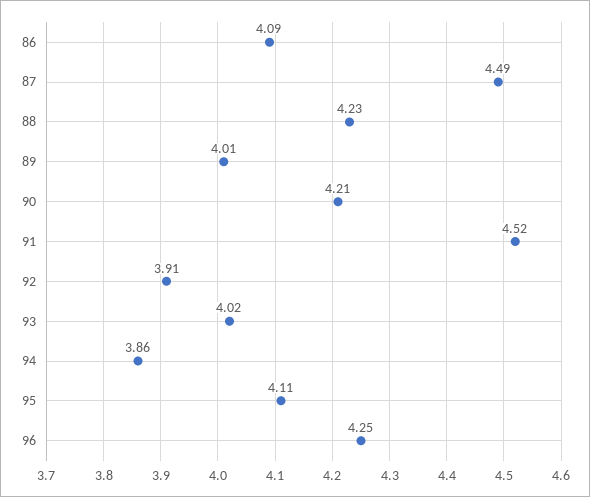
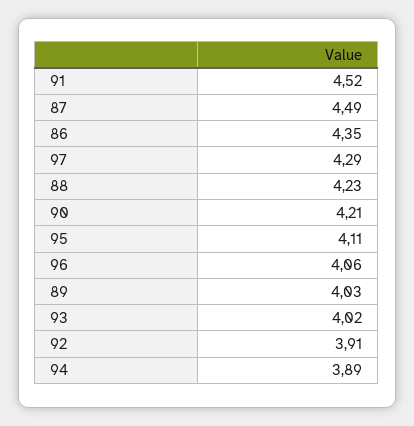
  {
-   "86": 4.09,
+   "86": 4.35,
    "87": 4.49,
    "88": 4.23,
-   "89": 4.01,
+   "89": 4.03,
    "90": 4.21,
    "91": 4.52,
    "92": 3.91,
    "93": 4.02,
-   "94": 3.86,
+   "94": 3.89,
    "95": 4.11,
-   "96": 4.25
+   "96": 4.06,
+   "97": 4.29
  }

